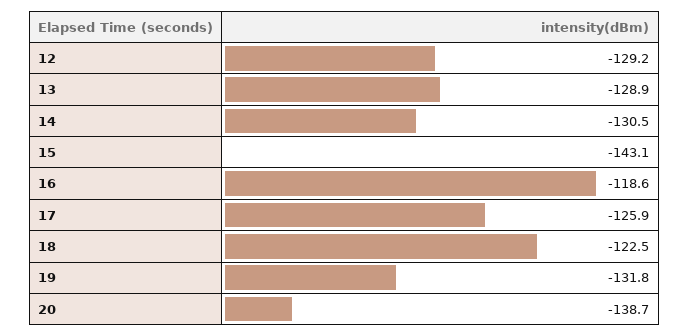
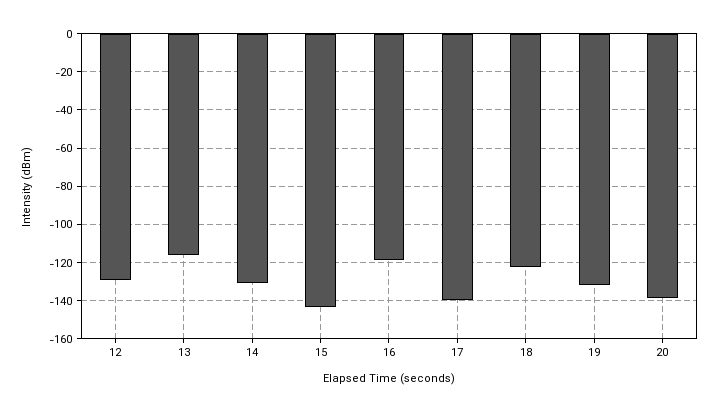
  {
    "12": -129.2,
-   "13": -128.9,
+   "13": -115,
    "14": -130.5,
    "15": -143.1,
    "16": -118.6,
-   "17": -125.9,
+   "17": -140,
    "18": -122.5,
    "19": -131.8,
    "20": -138.7
  }

